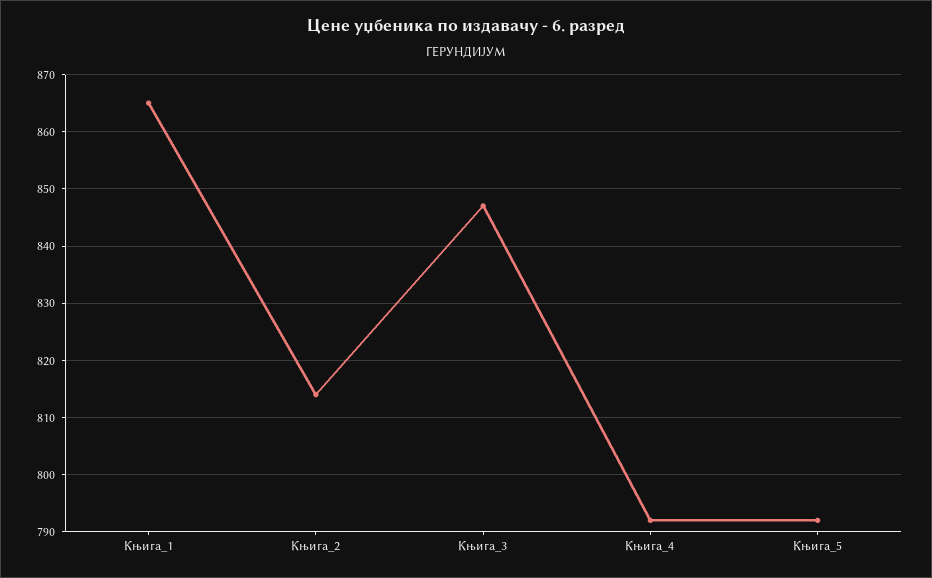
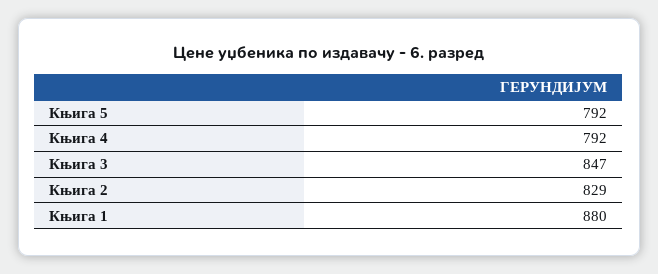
  {
-   "Књига_1": 865,
+   "Књига_1": 880,
-   "Књига_2": 815,
+   "Књига_2": 829,
    "Књига_3": 847,
    "Књига_4": 792,
    "Књига_5": 792
  }

